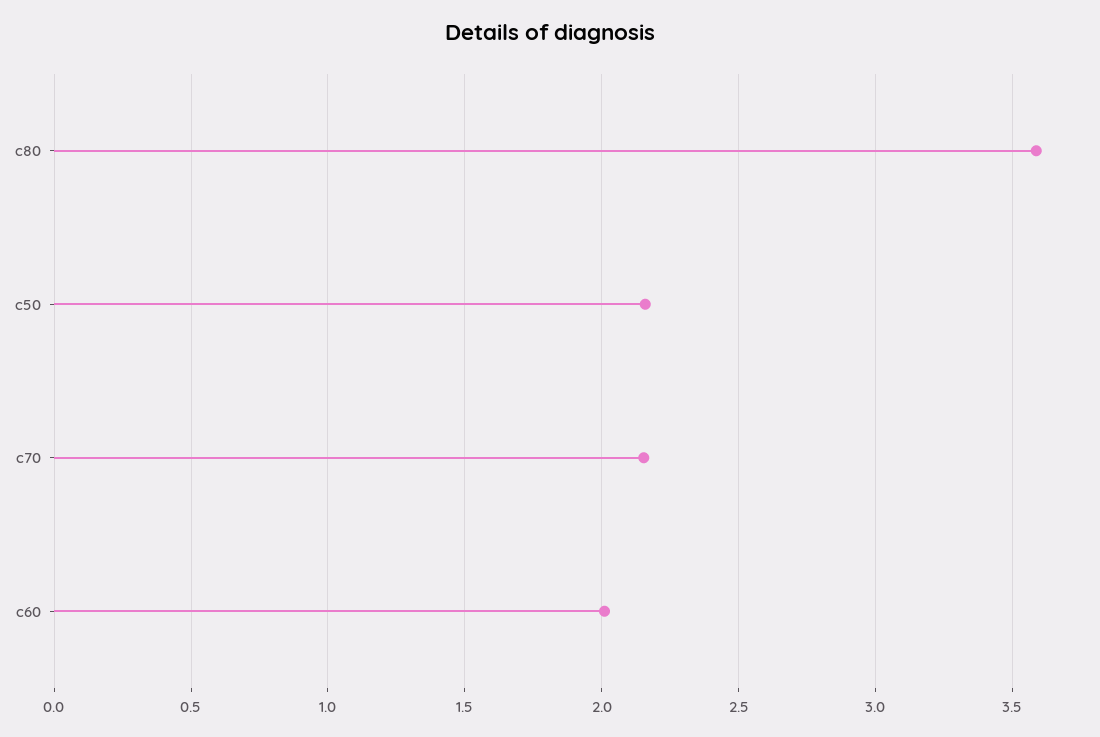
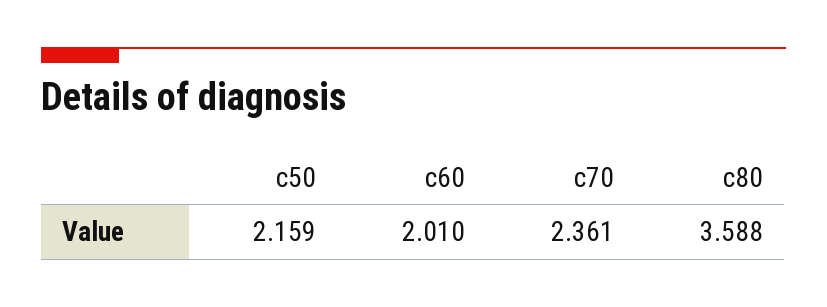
  {
    "c80": 3.588,
    "c50": 2.159,
-   "c70": 2.15,
+   "c70": 2.361,
    "c60": 2.01
  }

